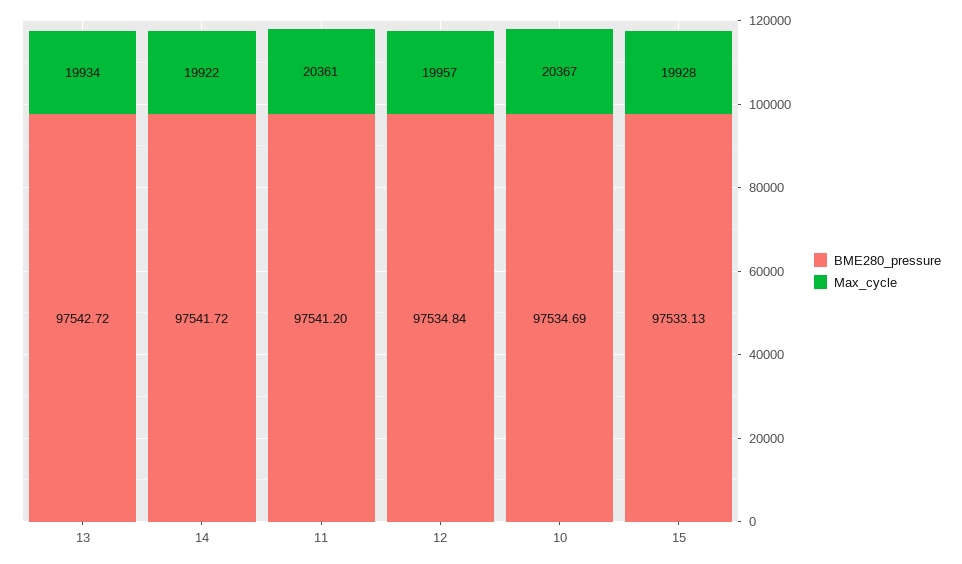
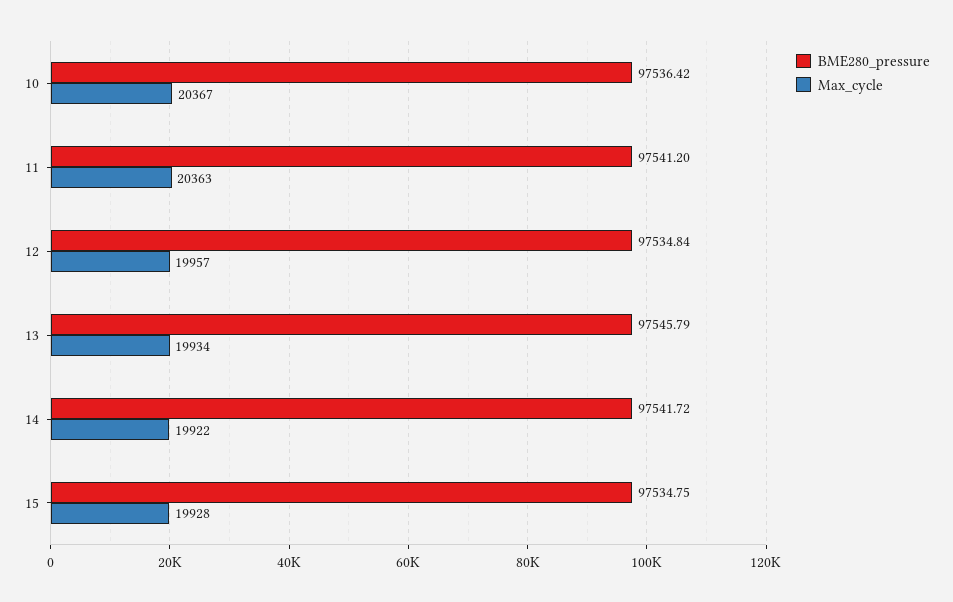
  {
    "BME280_pressure": {
-     "13": 97542.72,
+     "13": 97545.79,
      "14": 97541.72,
      "11": 97541.2,
      "12": 97534.84,
-     "10": 97534.69,
+     "10": 97536.42,
-     "15": 97533.13
+     "15": 97534.75
    },
    "Max_cycle": {
      "13": 19934,
      "14": 19922,
-     "11": 20361,
+     "11": 20363,
      "12": 19957,
      "10": 20367,
      "15": 19928
    }
  }

